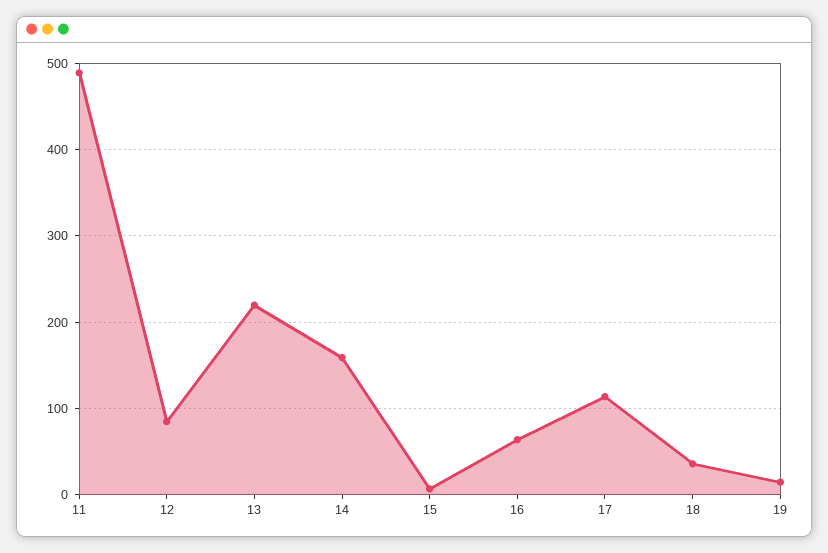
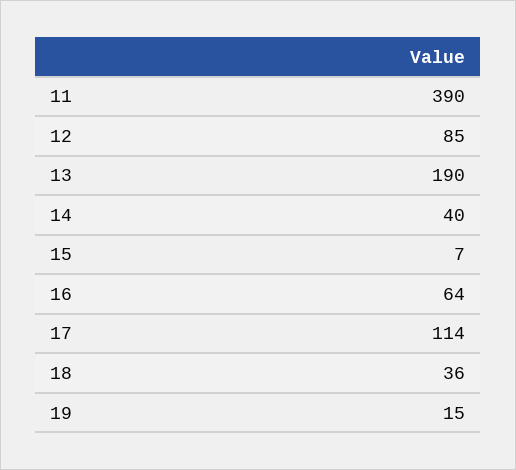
  {
-   "11": 490,
+   "11": 390,
    "12": 85,
-   "13": 220,
+   "13": 190,
-   "14": 160,
+   "14": 40,
    "15": 7,
    "16": 64,
    "17": 114,
    "18": 36,
    "19": 15
  }

